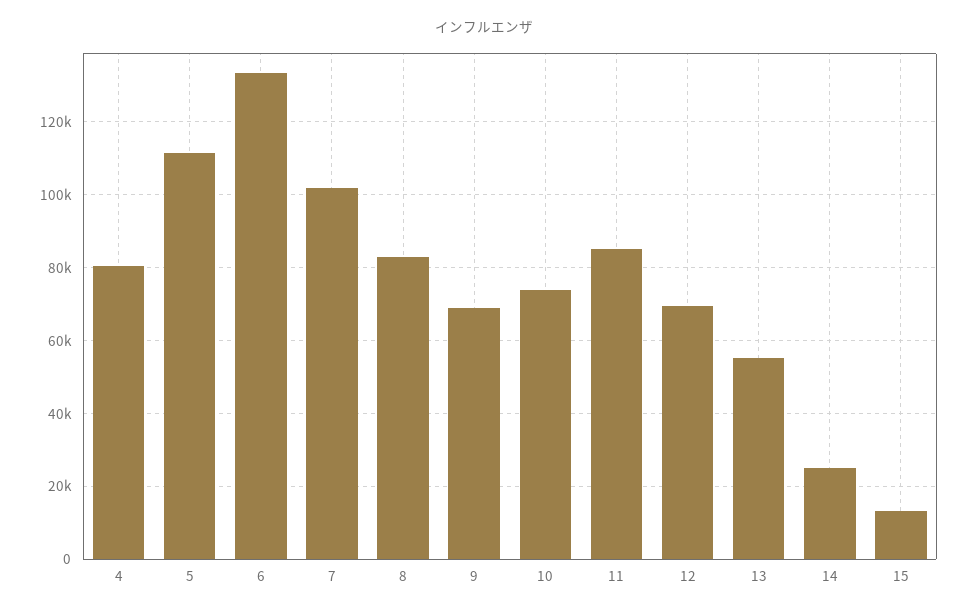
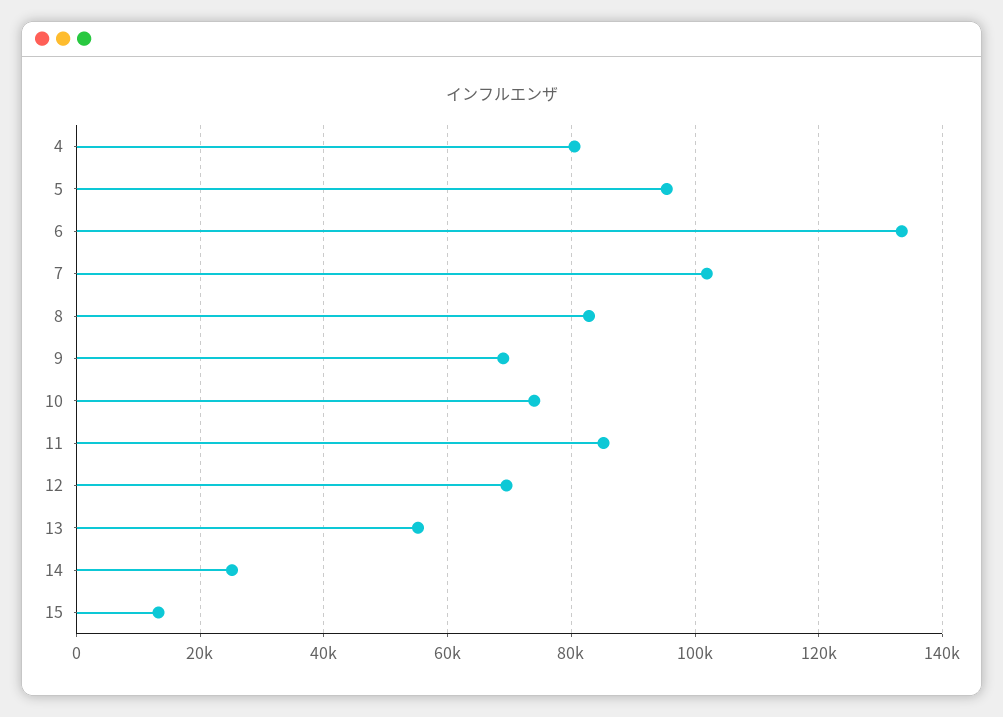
  {
    "4": 80000,
-   "5": 112000,
+   "5": 96000,
    "6": 134000,
    "7": 102000,
    "8": 82000,
    "9": 68000,
    "10": 74000,
    "11": 86000,
    "12": 70000,
    "13": 56000,
    "14": 26000,
    "15": 14000
  }

